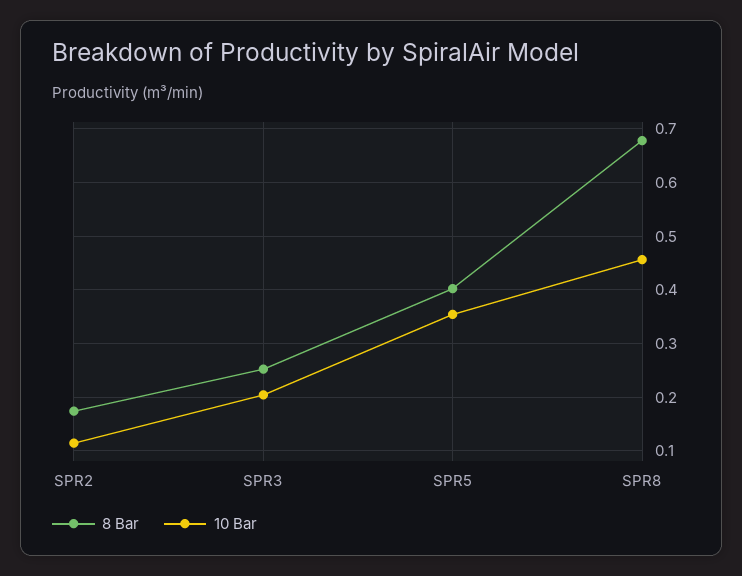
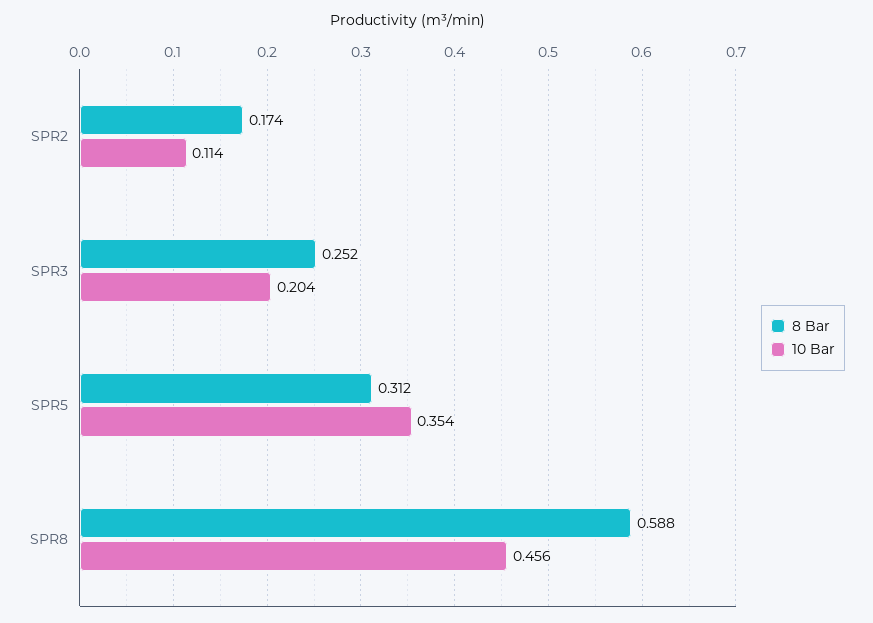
  {
    "8 Bar": {
      "SPR2": 0.174,
      "SPR3": 0.252,
-     "SPR5": 0.4,
+     "SPR5": 0.312,
-     "SPR8": 0.68
+     "SPR8": 0.588
    },
    "10 Bar": {
      "SPR2": 0.114,
      "SPR3": 0.204,
      "SPR5": 0.354,
      "SPR8": 0.456
    }
  }

